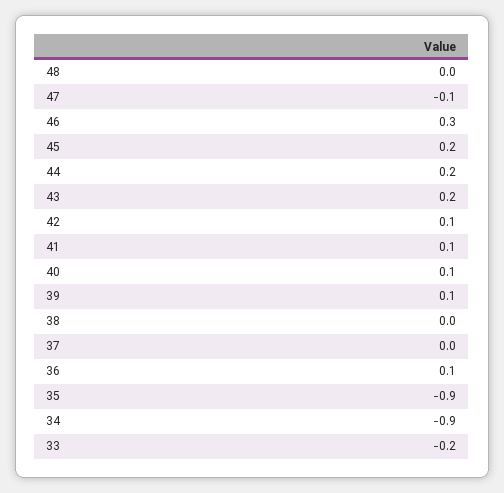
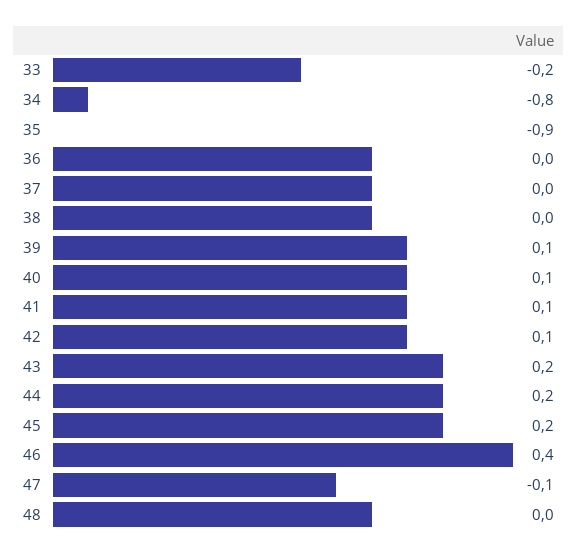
  {
    "48": 0,
    "47": -0.1,
-   "46": 0.3,
+   "46": 0.4,
    "45": 0.2,
    "44": 0.2,
    "43": 0.2,
    "42": 0.1,
    "41": 0.1,
    "40": 0.1,
    "39": 0.1,
    "38": 0,
    "37": 0,
-   "36": 0.1,
+   "36": 0,
    "35": -0.9,
-   "34": -0.9,
+   "34": -0.8,
    "33": -0.2
  }

